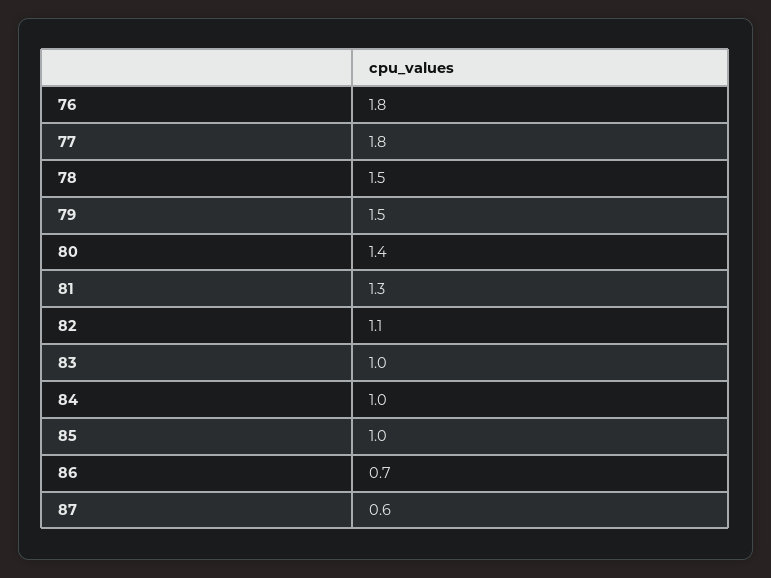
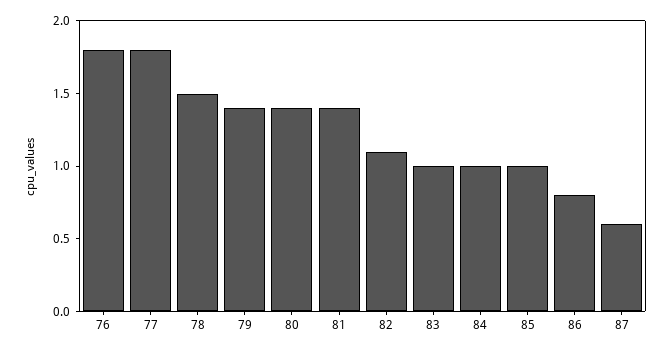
  {
    "76": 1.8,
    "77": 1.8,
    "78": 1.5,
-   "79": 1.5,
+   "79": 1.4,
    "80": 1.4,
-   "81": 1.3,
+   "81": 1.4,
    "82": 1.1,
    "83": 1,
    "84": 1,
    "85": 1,
-   "86": 0.7,
+   "86": 0.8,
    "87": 0.6
  }

